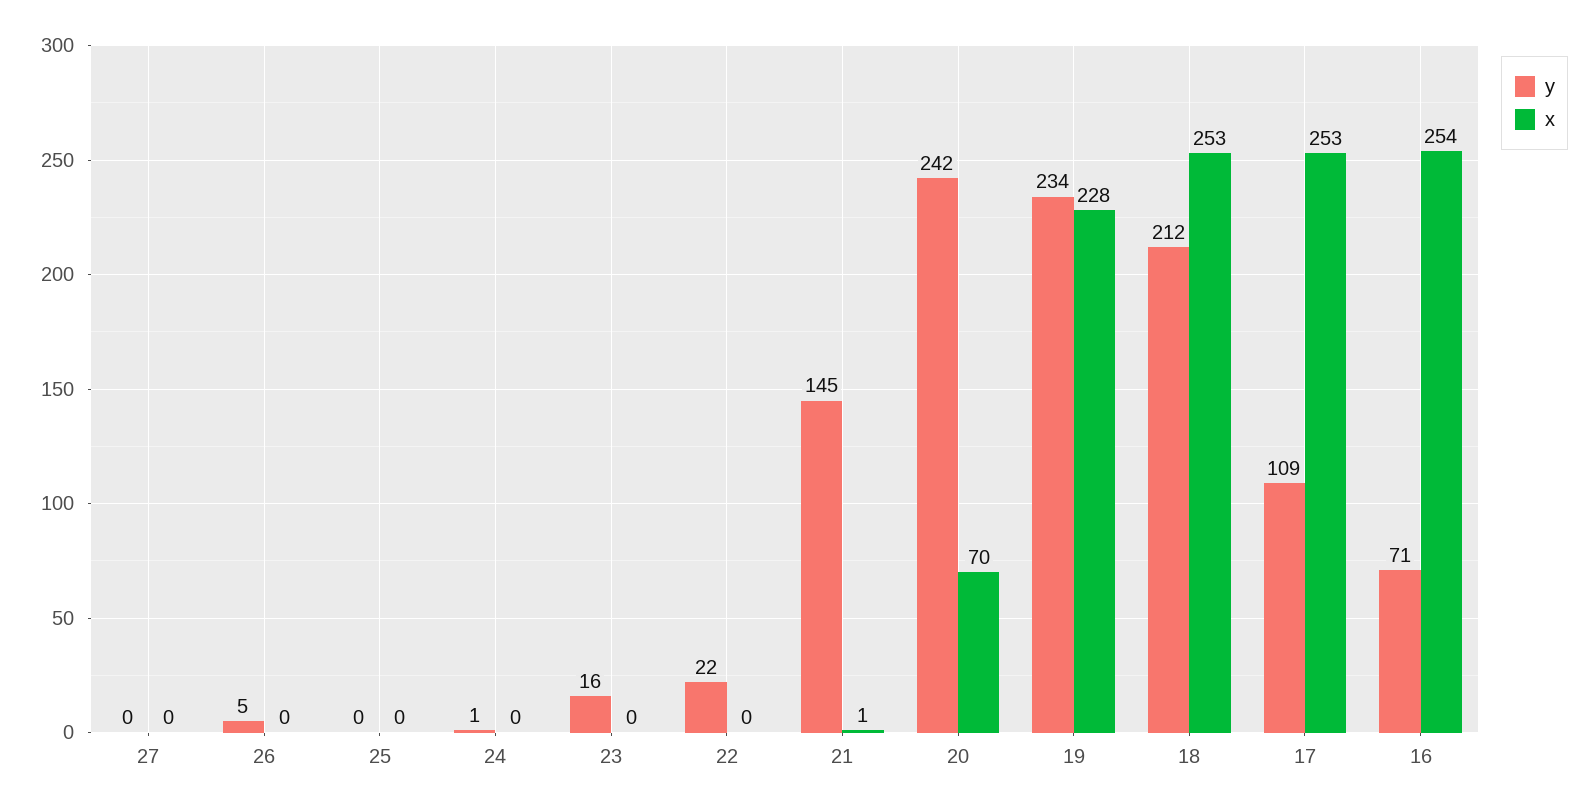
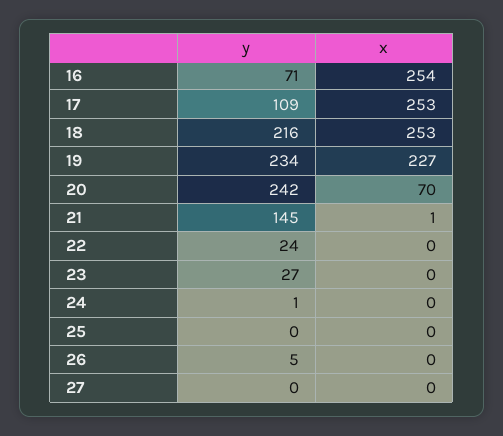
  {
    "y": {
      "27": 0,
      "26": 5,
      "25": 0,
      "24": 1,
-     "23": 16,
+     "23": 27,
-     "22": 22,
+     "22": 24,
      "21": 145,
      "20": 242,
      "19": 234,
-     "18": 212,
+     "18": 216,
      "17": 109,
      "16": 71
    },
    "x": {
      "27": 0,
      "26": 0,
      "25": 0,
      "24": 0,
      "23": 0,
      "22": 0,
      "21": 1,
      "20": 70,
-     "19": 228,
+     "19": 227,
      "18": 253,
      "17": 253,
      "16": 254
    }
  }

